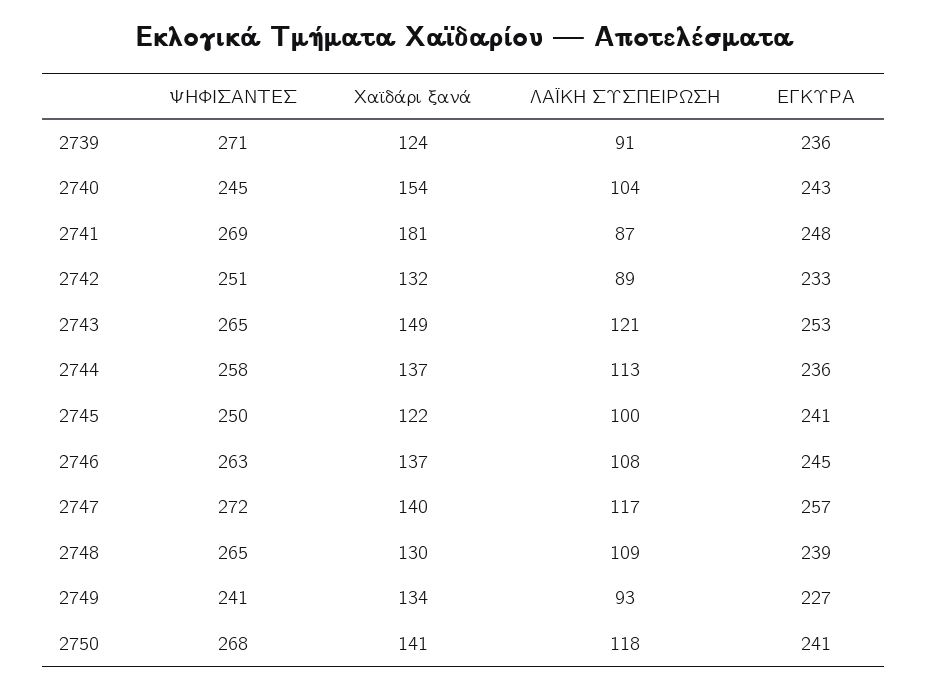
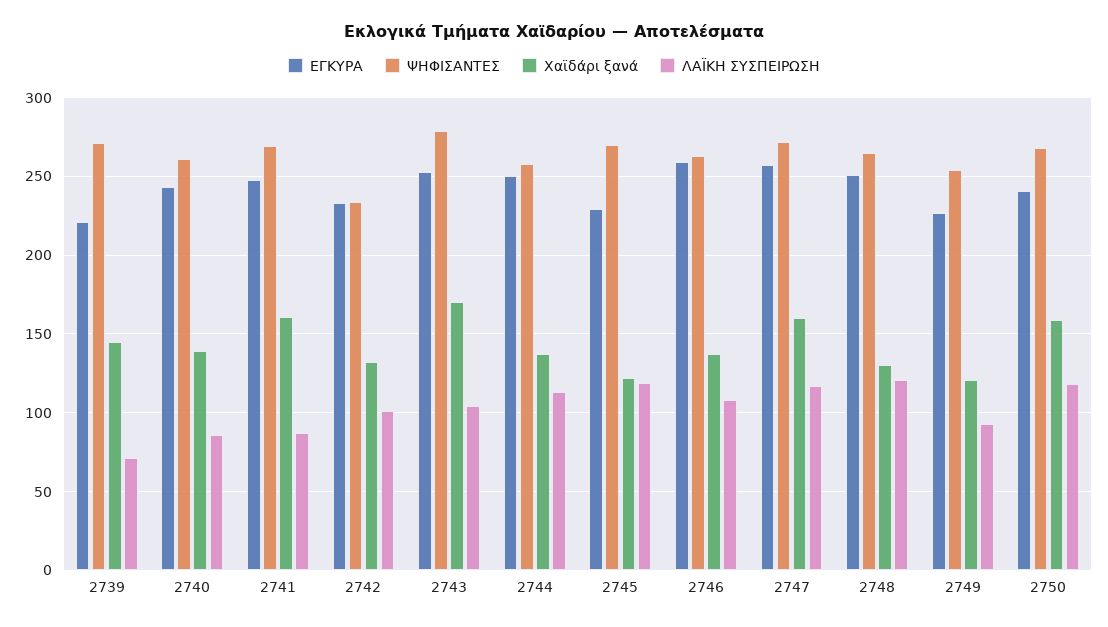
  {
    "ΨΗΦΙΣΑΝΤΕΣ": {
      "2739": 271,
-     "2740": 245,
+     "2740": 260,
      "2741": 269,
-     "2742": 251,
+     "2742": 235,
-     "2743": 265,
+     "2743": 280,
      "2744": 258,
-     "2745": 250,
+     "2745": 270,
      "2746": 263,
      "2747": 272,
      "2748": 265,
-     "2749": 241,
+     "2749": 255,
      "2750": 268
    },
    "Χαϊδάρι ξανά": {
-     "2739": 124,
+     "2739": 145,
-     "2740": 154,
+     "2740": 140,
-     "2741": 181,
+     "2741": 160,
      "2742": 132,
-     "2743": 149,
+     "2743": 170,
      "2744": 137,
      "2745": 122,
      "2746": 137,
-     "2747": 140,
+     "2747": 160,
      "2748": 130,
-     "2749": 134,
+     "2749": 120,
-     "2750": 141
+     "2750": 160
    },
    "ΛΑΪΚΗ ΣΥΣΠΕΙΡΩΣΗ": {
-     "2739": 91,
+     "2739": 70,
-     "2740": 104,
+     "2740": 85,
      "2741": 87,
-     "2742": 89,
+     "2742": 100,
-     "2743": 121,
+     "2743": 105,
      "2744": 113,
-     "2745": 100,
+     "2745": 120,
      "2746": 108,
      "2747": 117,
-     "2748": 109,
+     "2748": 120,
      "2749": 93,
      "2750": 118
    },
    "ΕΓΚΥΡΑ": {
-     "2739": 236,
+     "2739": 220,
      "2740": 243,
      "2741": 248,
      "2742": 233,
      "2743": 253,
-     "2744": 236,
+     "2744": 250,
-     "2745": 241,
+     "2745": 230,
-     "2746": 245,
+     "2746": 260,
      "2747": 257,
-     "2748": 239,
+     "2748": 250,
      "2749": 227,
      "2750": 241
    }
  }

